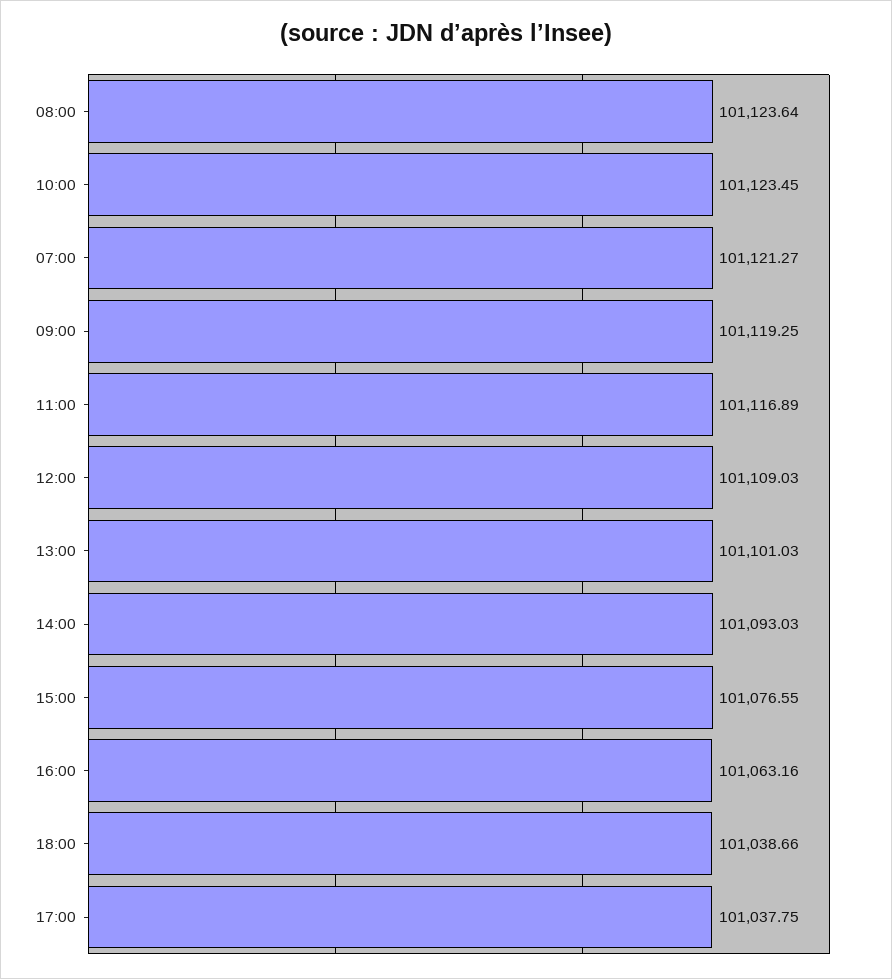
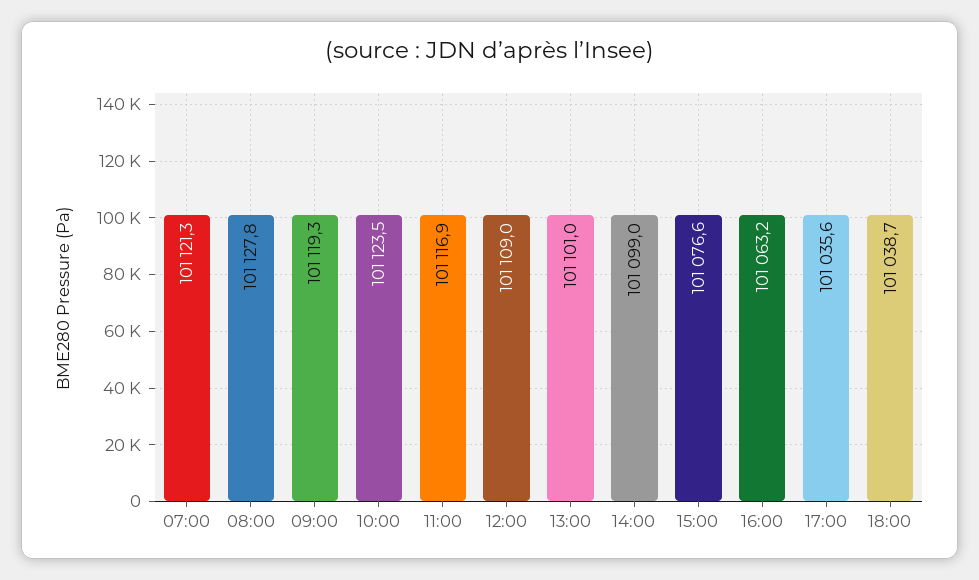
  {
-   "08:00": 101123.64,
+   "08:00": 101127.8,
    "10:00": 101123.45,
    "07:00": 101121.27,
    "09:00": 101119.25,
    "11:00": 101116.89,
    "12:00": 101109.03,
    "13:00": 101101.03,
-   "14:00": 101093.03,
+   "14:00": 101099,
    "15:00": 101076.55,
    "16:00": 101063.16,
    "18:00": 101038.66,
-   "17:00": 101037.75
+   "17:00": 101035.6
  }

